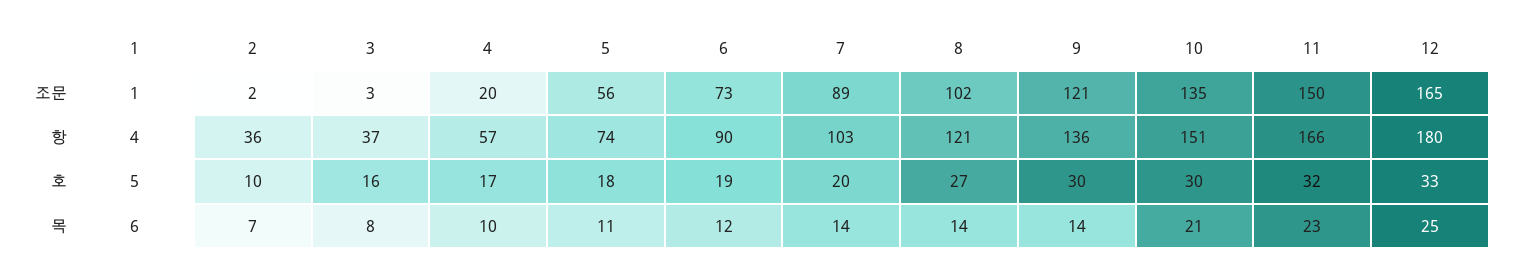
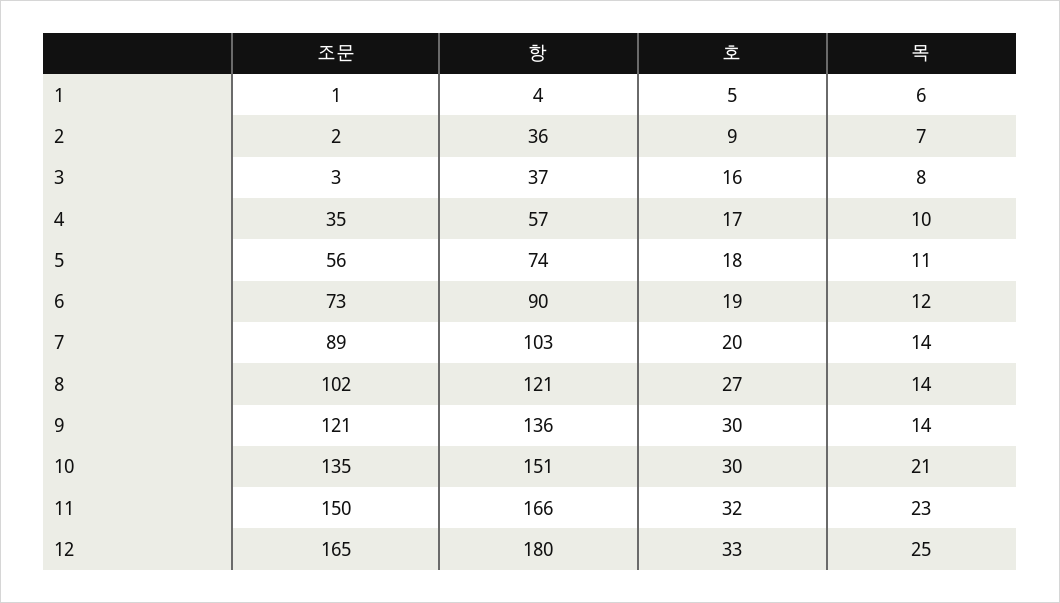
  {
    "1": {
      "조문": 1,
      "항": 4,
      "호": 5,
      "목": 6
    },
    "2": {
      "조문": 2,
      "항": 36,
-     "호": 10,
+     "호": 9,
      "목": 7
    },
    "3": {
      "조문": 3,
      "항": 37,
      "호": 16,
      "목": 8
    },
    "4": {
-     "조문": 20,
+     "조문": 35,
      "항": 57,
      "호": 17,
      "목": 10
    },
    "5": {
      "조문": 56,
      "항": 74,
      "호": 18,
      "목": 11
    },
    "6": {
      "조문": 73,
      "항": 90,
      "호": 19,
      "목": 12
    },
    "7": {
      "조문": 89,
      "항": 103,
      "호": 20,
      "목": 14
    },
    "8": {
      "조문": 102,
      "항": 121,
      "호": 27,
      "목": 14
    },
    "9": {
      "조문": 121,
      "항": 136,
      "호": 30,
      "목": 14
    },
    "10": {
      "조문": 135,
      "항": 151,
      "호": 30,
      "목": 21
    },
    "11": {
      "조문": 150,
      "항": 166,
      "호": 32,
      "목": 23
    },
    "12": {
      "조문": 165,
      "항": 180,
      "호": 33,
      "목": 25
    }
  }

